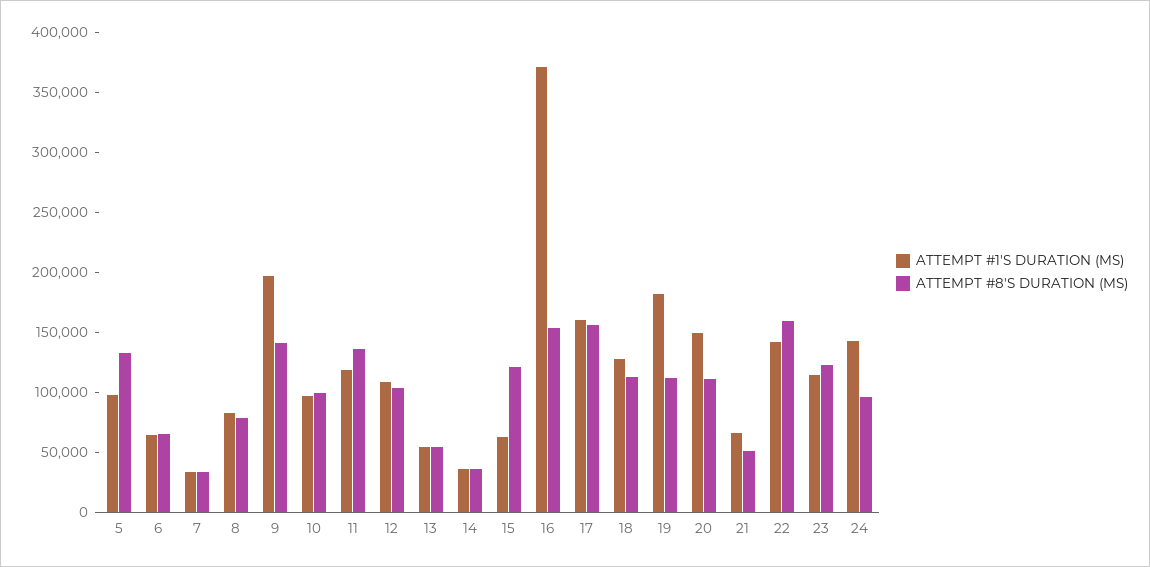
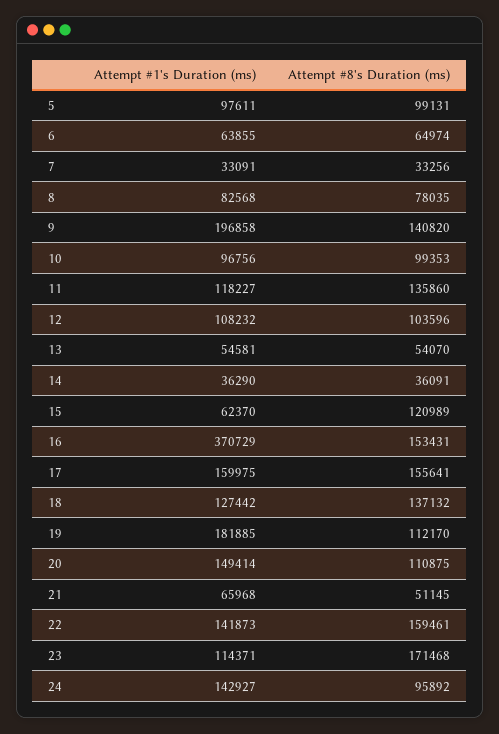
  {
    "ATTEMPT #1'S DURATION (MS)": {
      "5": 97611,
      "6": 63855,
      "7": 33091,
      "8": 82568,
      "9": 196858,
      "10": 96756,
      "11": 118227,
      "12": 108232,
      "13": 54581,
      "14": 36290,
      "15": 62370,
      "16": 370729,
      "17": 159975,
      "18": 127442,
      "19": 181885,
      "20": 149414,
      "21": 65968,
      "22": 141873,
      "23": 114371,
      "24": 142927
    },
    "ATTEMPT #8'S DURATION (MS)": {
-     "5": 130000,
+     "5": 99131,
      "6": 64974,
      "7": 33256,
      "8": 78035,
      "9": 140820,
      "10": 99353,
      "11": 135860,
      "12": 103596,
      "13": 54070,
      "14": 36091,
      "15": 120989,
      "16": 153431,
      "17": 155641,
-     "18": 110000,
+     "18": 137132,
      "19": 112170,
      "20": 110875,
      "21": 51145,
      "22": 159461,
-     "23": 120000,
+     "23": 171468,
      "24": 95892
    }
  }

